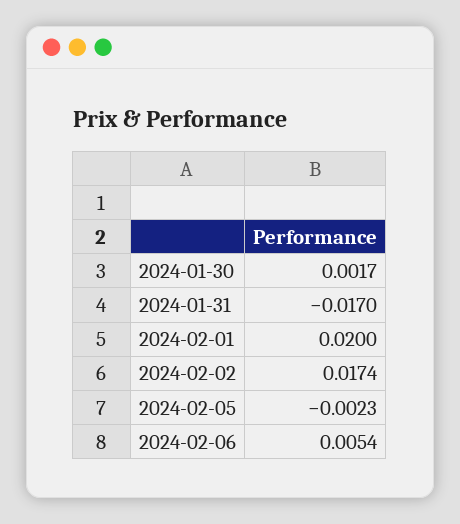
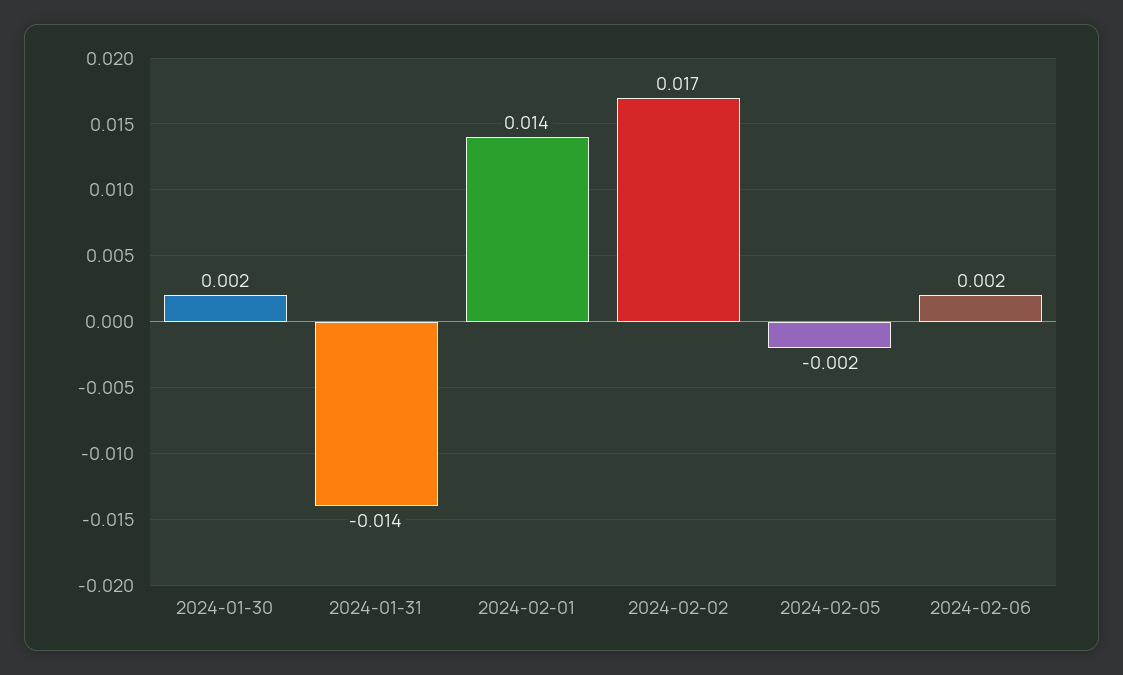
  {
    "2024-01-30": 0.0017,
-   "2024-01-31": -0.017,
+   "2024-01-31": -0.014,
-   "2024-02-01": 0.02,
+   "2024-02-01": 0.014,
    "2024-02-02": 0.0174,
    "2024-02-05": -0.0023,
-   "2024-02-06": 0.0054
+   "2024-02-06": 0.002
  }

